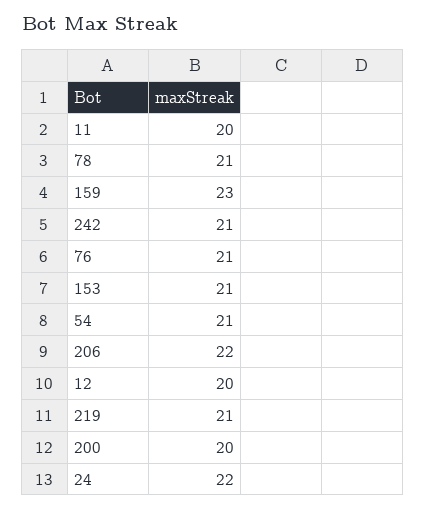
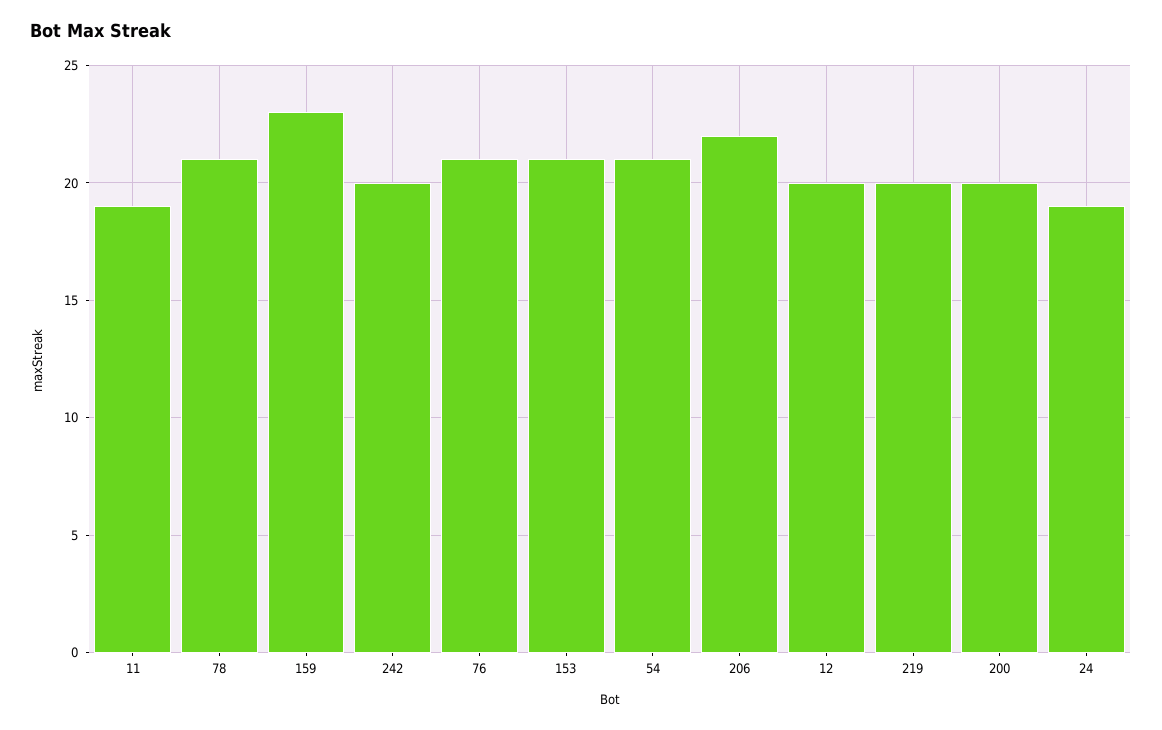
  {
-   "11": 20,
+   "11": 19,
    "78": 21,
    "159": 23,
-   "242": 21,
+   "242": 20,
    "76": 21,
    "153": 21,
    "54": 21,
    "206": 22,
    "12": 20,
-   "219": 21,
+   "219": 20,
    "200": 20,
-   "24": 22
+   "24": 19
  }

